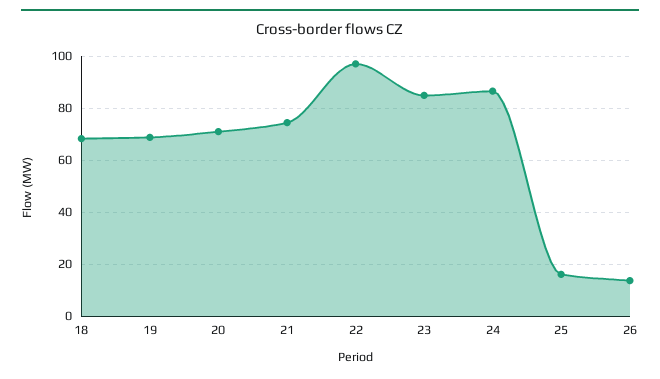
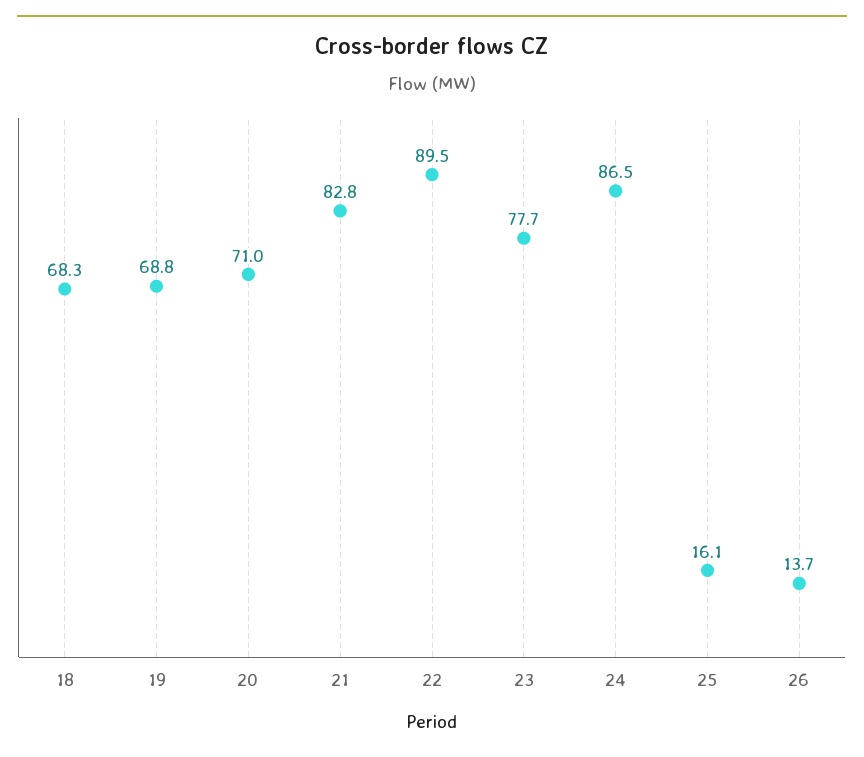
  {
    "18": 68.3,
    "19": 68.8,
    "20": 71,
-   "21": 75,
+   "21": 82.8,
-   "22": 97.5,
+   "22": 89.5,
-   "23": 85,
+   "23": 77.7,
    "24": 86.5,
    "25": 16.1,
    "26": 13.7
  }

